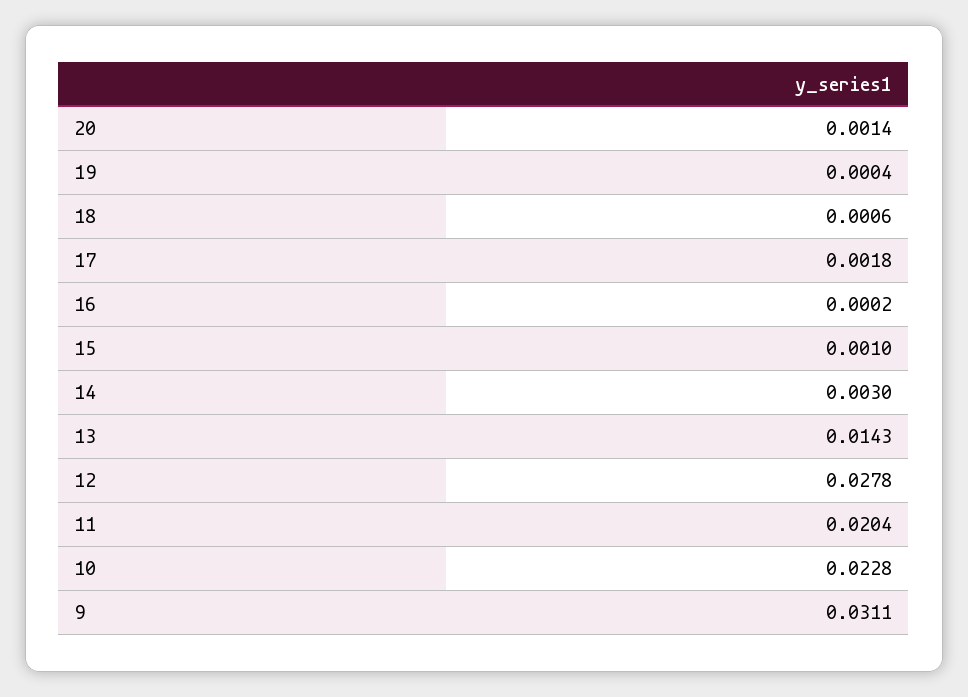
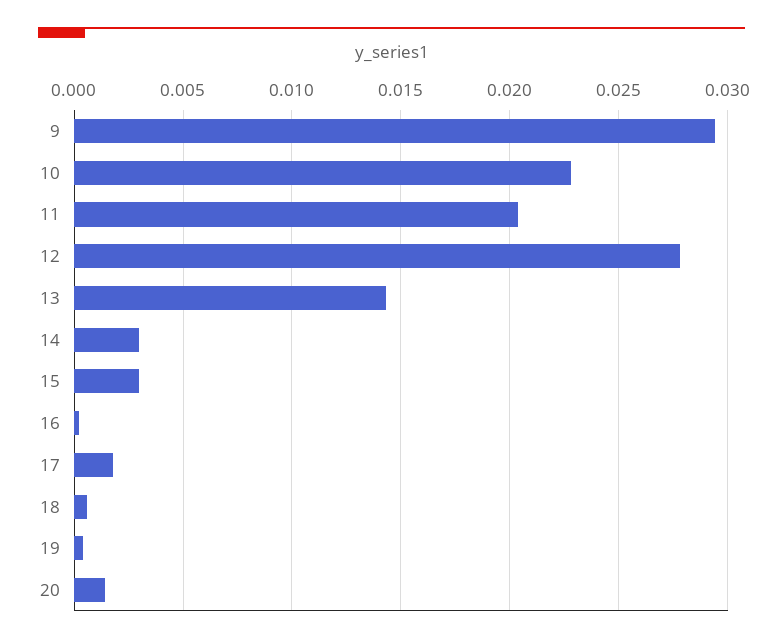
  {
    "20": 0.0014,
    "19": 0.0004,
    "18": 0.0006,
    "17": 0.0018,
    "16": 0.0002,
-   "15": 0.001,
+   "15": 0.003,
    "14": 0.003,
    "13": 0.0143,
    "12": 0.0278,
    "11": 0.0204,
    "10": 0.0228,
-   "9": 0.0311
+   "9": 0.0295
  }

